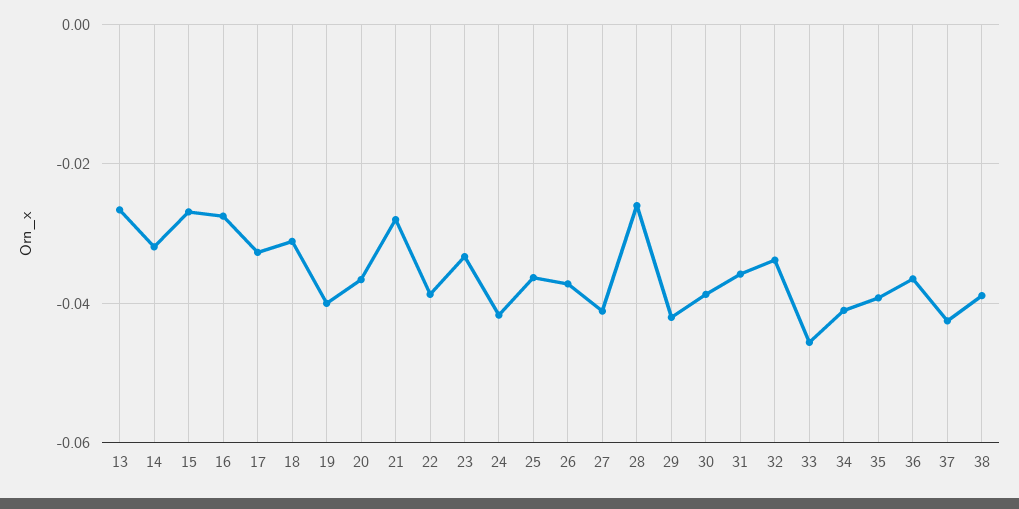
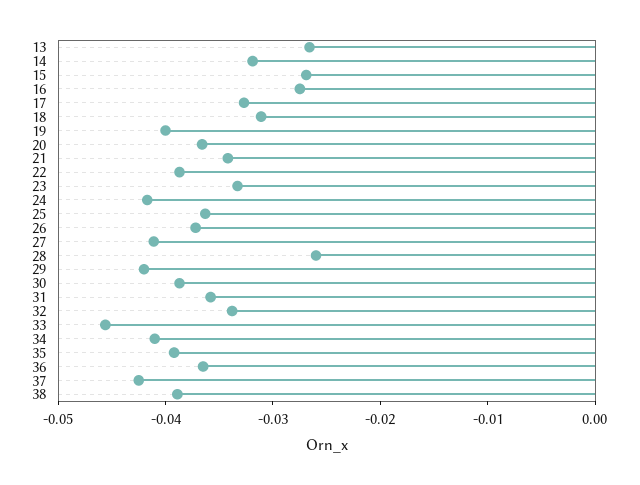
  {
    "13": -0.026,
    "14": -0.032,
    "15": -0.026,
    "16": -0.028,
    "17": -0.032,
    "18": -0.032,
    "19": -0.04,
    "20": -0.036,
-   "21": -0.028,
+   "21": -0.034,
    "22": -0.038,
    "23": -0.034,
    "24": -0.042,
    "25": -0.036,
    "26": -0.038,
    "27": -0.042,
    "28": -0.026,
    "29": -0.042,
    "30": -0.038,
    "31": -0.036,
    "32": -0.034,
    "33": -0.046,
    "34": -0.042,
    "35": -0.04,
    "36": -0.036,
    "37": -0.042,
    "38": -0.038
  }

